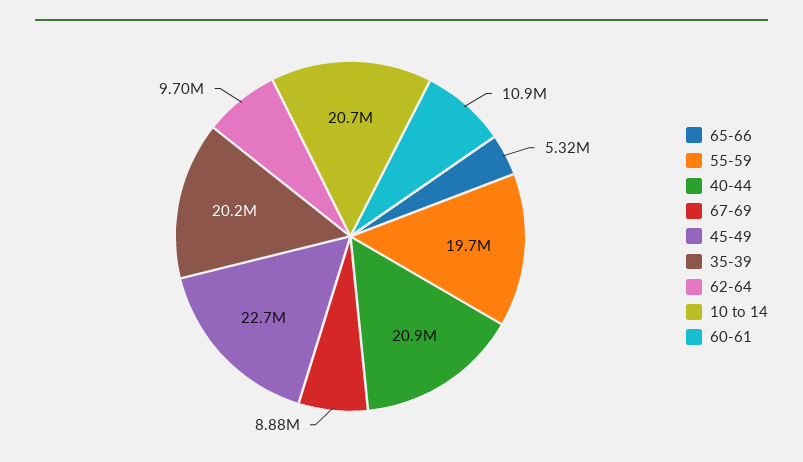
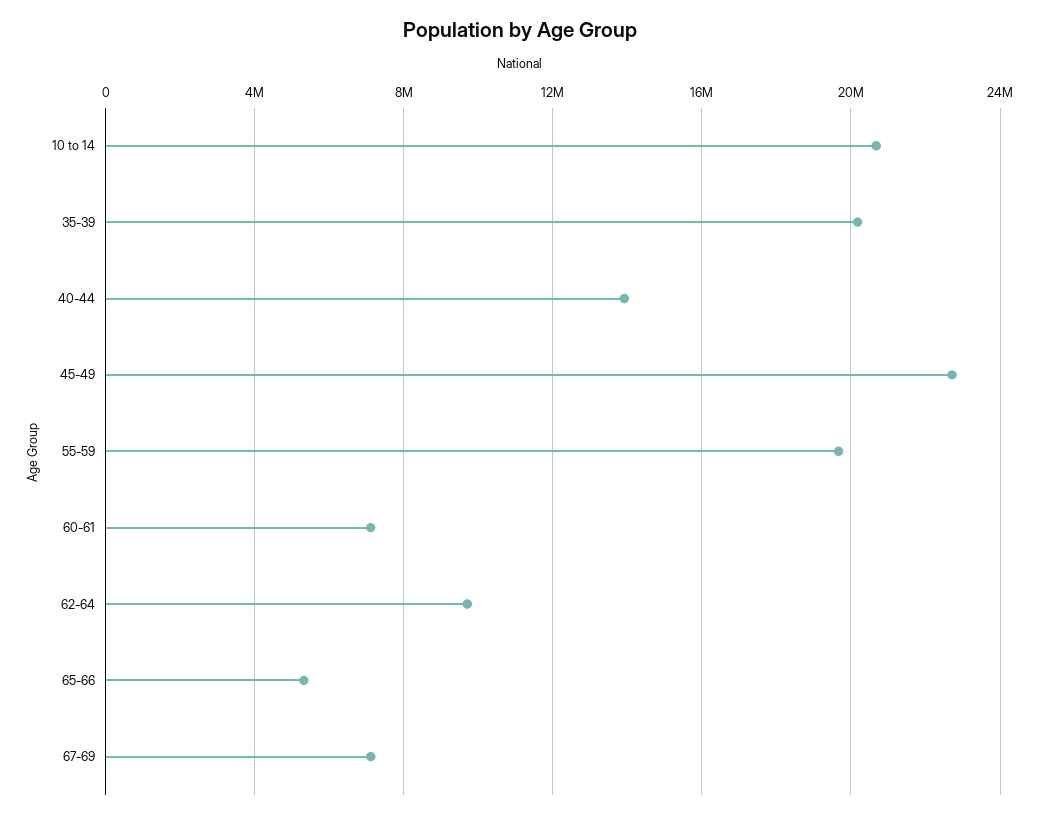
  {
    "65-66": 5320000,
    "55-59": 19700000,
-   "40-44": 20900000,
+   "40-44": 14000000,
-   "67-69": 8880000,
+   "67-69": 7000000,
    "45-49": 22700000,
    "35-39": 20200000,
    "62-64": 9700000,
    "10 to 14": 20700000,
-   "60-61": 10900000
+   "60-61": 7000000
  }

